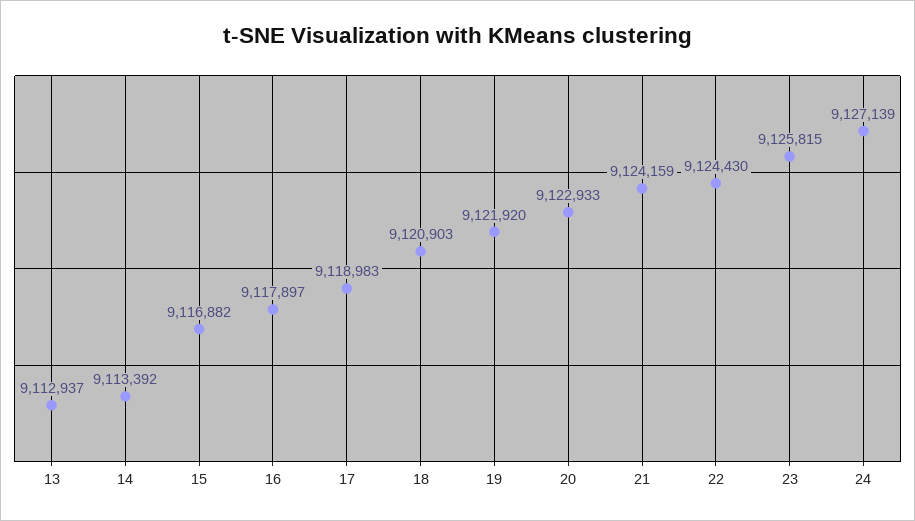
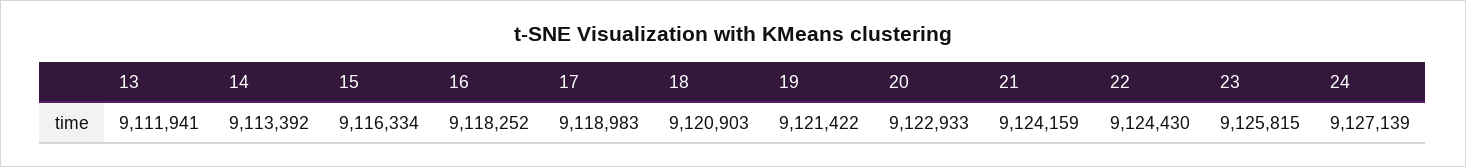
  {
-   "13": 9112937,
+   "13": 9111941,
    "14": 9113392,
-   "15": 9116882,
+   "15": 9116334,
-   "16": 9117897,
+   "16": 9118252,
    "17": 9118983,
    "18": 9120903,
-   "19": 9121920,
+   "19": 9121422,
    "20": 9122933,
    "21": 9124159,
    "22": 9124430,
    "23": 9125815,
    "24": 9127139
  }

